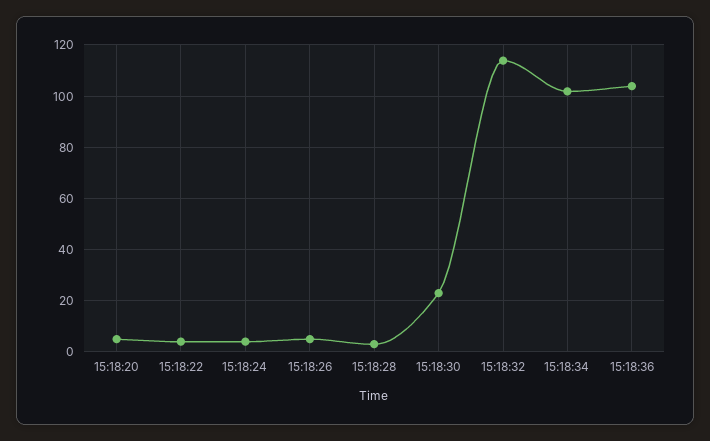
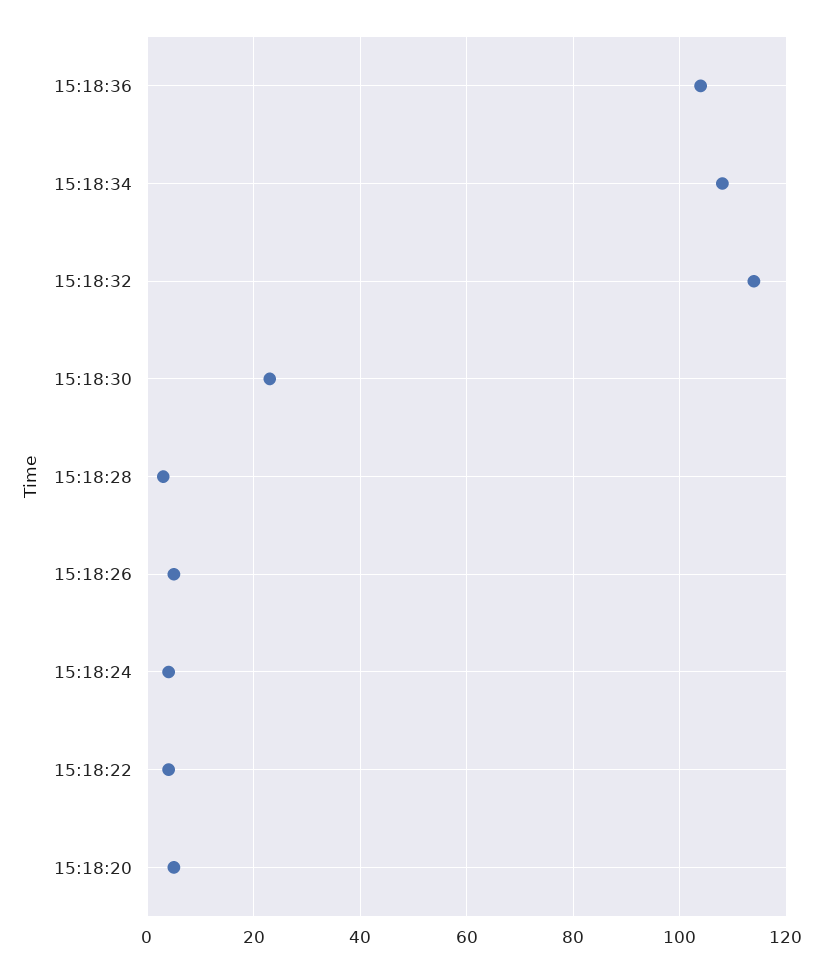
  {
    "15:18:20": 6,
    "15:18:22": 4,
    "15:18:24": 4,
    "15:18:26": 6,
    "15:18:28": 4,
    "15:18:30": 24,
    "15:18:32": 114,
-   "15:18:34": 102.5,
+   "15:18:34": 108,
    "15:18:36": 104
  }

